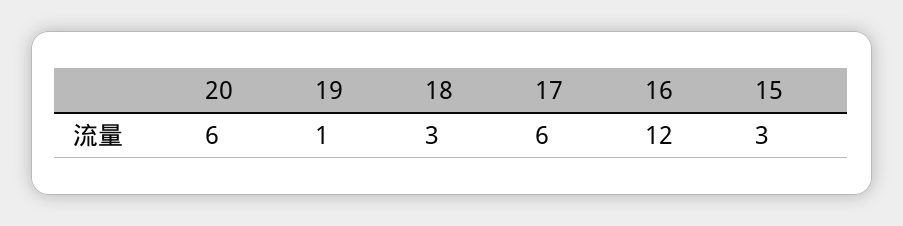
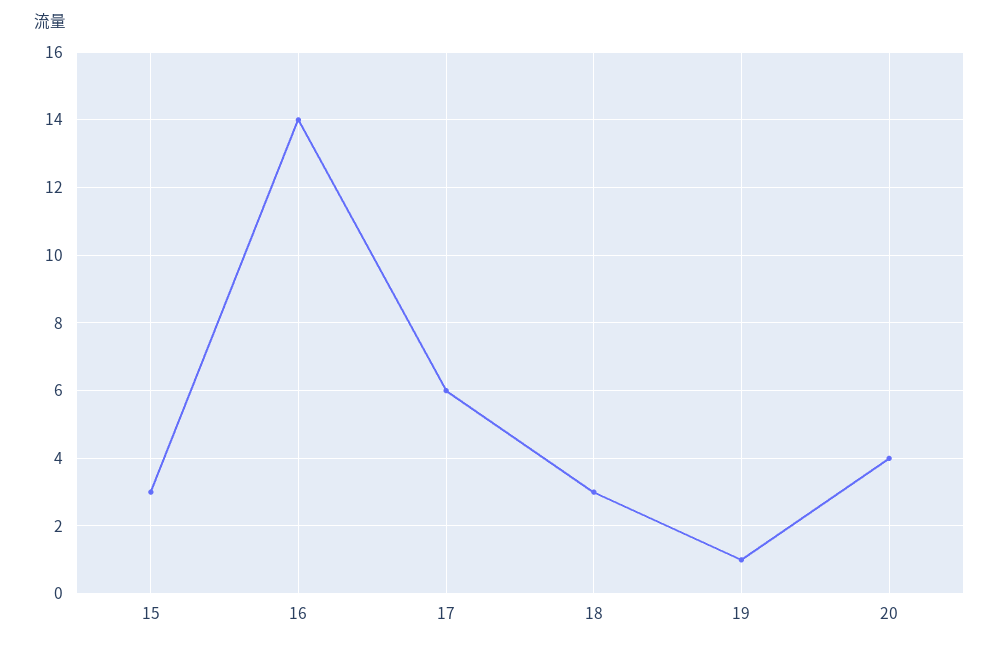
  {
-   "20": 6,
+   "20": 4,
    "19": 1,
    "18": 3,
    "17": 6,
-   "16": 12,
+   "16": 14,
    "15": 3
  }

